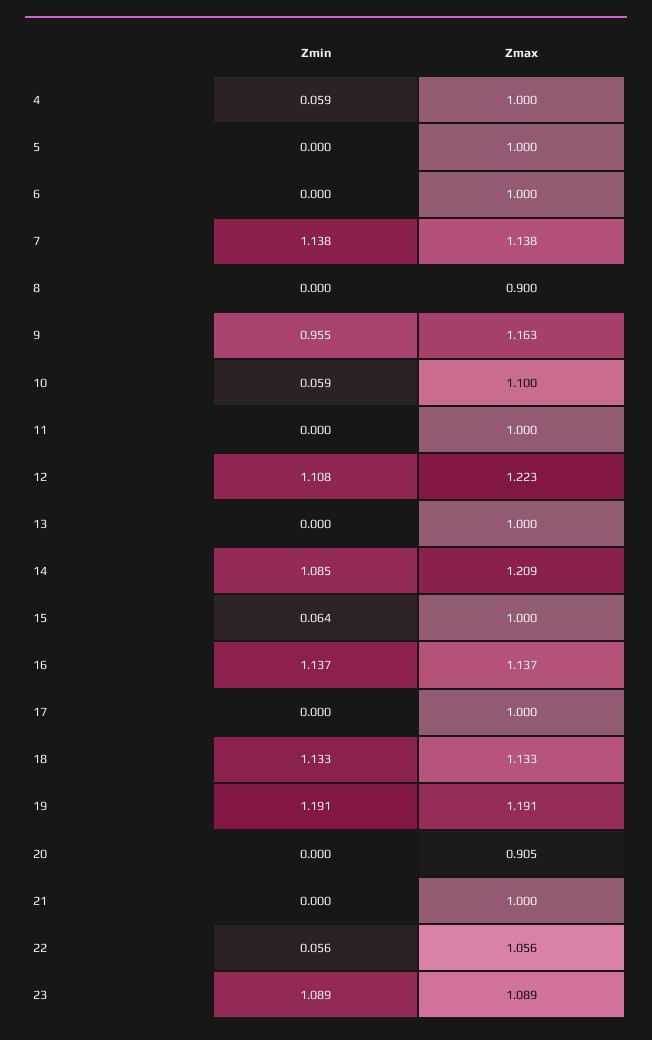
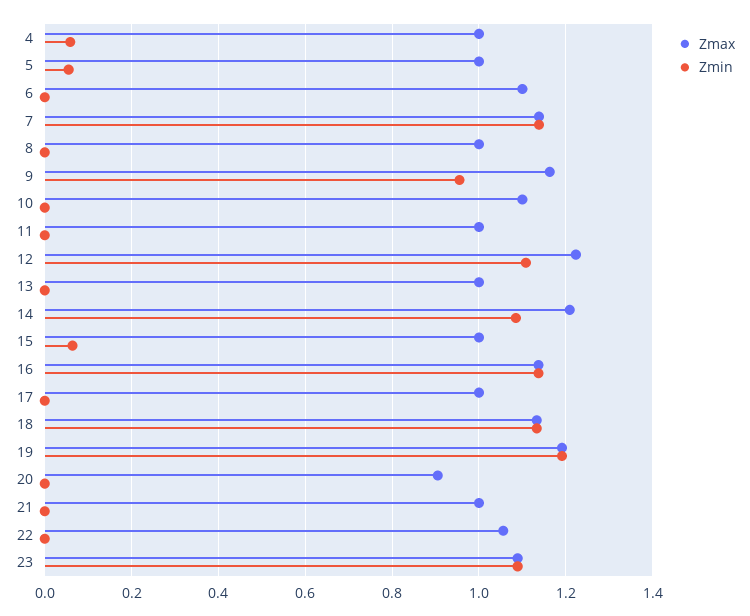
  {
    "Zmin": {
      "4": 0.059,
-     "5": 0,
+     "5": 0.06,
      "6": 0,
      "7": 1.138,
      "8": 0,
      "9": 0.955,
-     "10": 0.059,
+     "10": 0,
      "11": 0,
      "12": 1.108,
      "13": 0,
      "14": 1.085,
      "15": 0.064,
      "16": 1.137,
      "17": 0,
      "18": 1.133,
      "19": 1.191,
      "20": 0,
      "21": 0,
-     "22": 0.056,
+     "22": 0,
      "23": 1.089
    },
    "Zmax": {
      "4": 1,
      "5": 1,
-     "6": 1,
+     "6": 1.1,
      "7": 1.138,
-     "8": 0.9,
+     "8": 1,
      "9": 1.163,
      "10": 1.1,
      "11": 1,
      "12": 1.223,
      "13": 1,
      "14": 1.209,
      "15": 1,
      "16": 1.137,
      "17": 1,
      "18": 1.133,
      "19": 1.191,
      "20": 0.905,
      "21": 1,
      "22": 1.056,
      "23": 1.089
    }
  }

